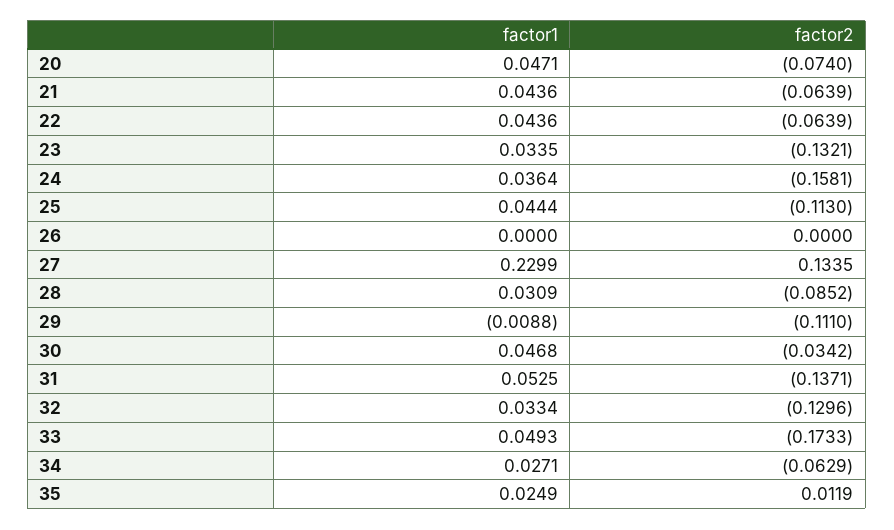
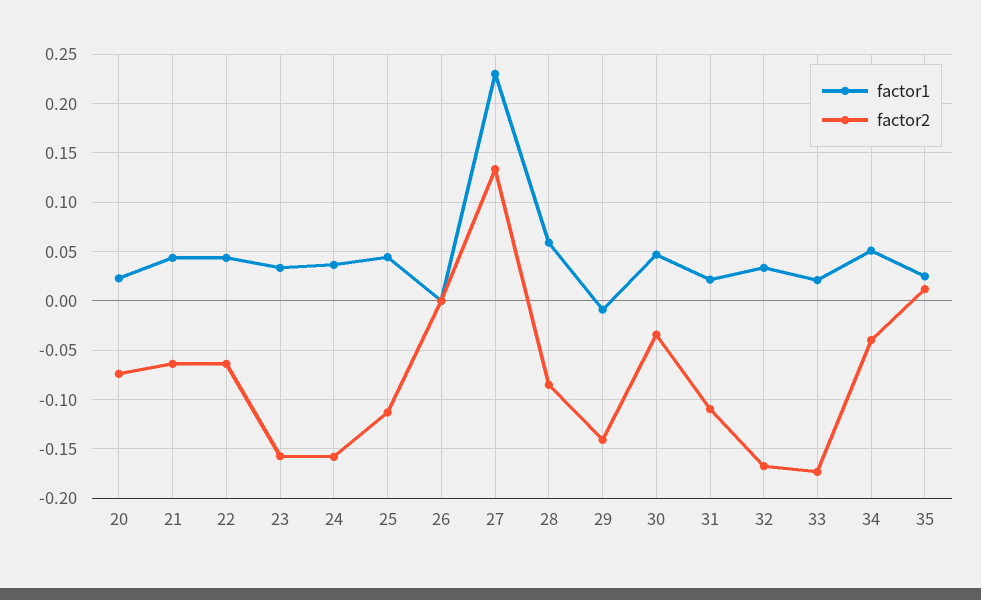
  {
    "factor1": {
-     "20": 0.0471,
+     "20": 0.02,
      "21": 0.0436,
      "22": 0.0436,
      "23": 0.0335,
      "24": 0.0364,
      "25": 0.0444,
      "26": 0,
      "27": 0.2299,
-     "28": 0.0309,
+     "28": 0.06,
      "29": -0.0088,
      "30": 0.0468,
-     "31": 0.0525,
+     "31": 0.02,
      "32": 0.0334,
-     "33": 0.0493,
+     "33": 0.02,
-     "34": 0.0271,
+     "34": 0.05,
      "35": 0.0249
    },
    "factor2": {
      "20": -0.074,
      "21": -0.0639,
      "22": -0.0639,
-     "23": -0.1321,
+     "23": -0.16,
      "24": -0.1581,
      "25": -0.113,
      "26": 0,
      "27": 0.1335,
      "28": -0.0852,
-     "29": -0.111,
+     "29": -0.14,
      "30": -0.0342,
-     "31": -0.1371,
+     "31": -0.11,
-     "32": -0.1296,
+     "32": -0.17,
      "33": -0.1733,
-     "34": -0.0629,
+     "34": -0.04,
      "35": 0.0119
    }
  }

